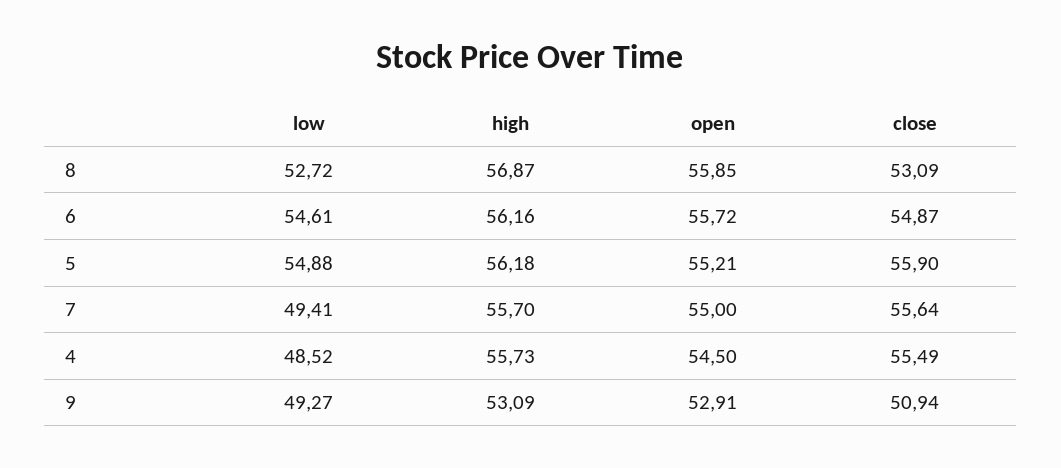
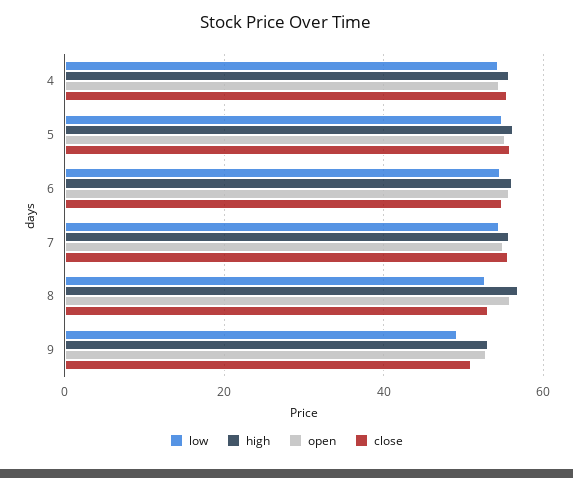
  {
    "low": {
      "8": 52.72,
      "6": 54.61,
      "5": 54.88,
-     "7": 49.41,
+     "7": 54,
-     "4": 48.52,
+     "4": 54,
      "9": 49.27
    },
    "high": {
      "8": 56.87,
      "6": 56.16,
      "5": 56.18,
      "7": 55.7,
      "4": 55.73,
      "9": 53.09
    },
    "open": {
      "8": 55.85,
      "6": 55.72,
      "5": 55.21,
      "7": 55,
      "4": 54.5,
      "9": 52.91
    },
    "close": {
      "8": 53.09,
      "6": 54.87,
      "5": 55.9,
      "7": 55.64,
      "4": 55.49,
      "9": 50.94
    }
  }

